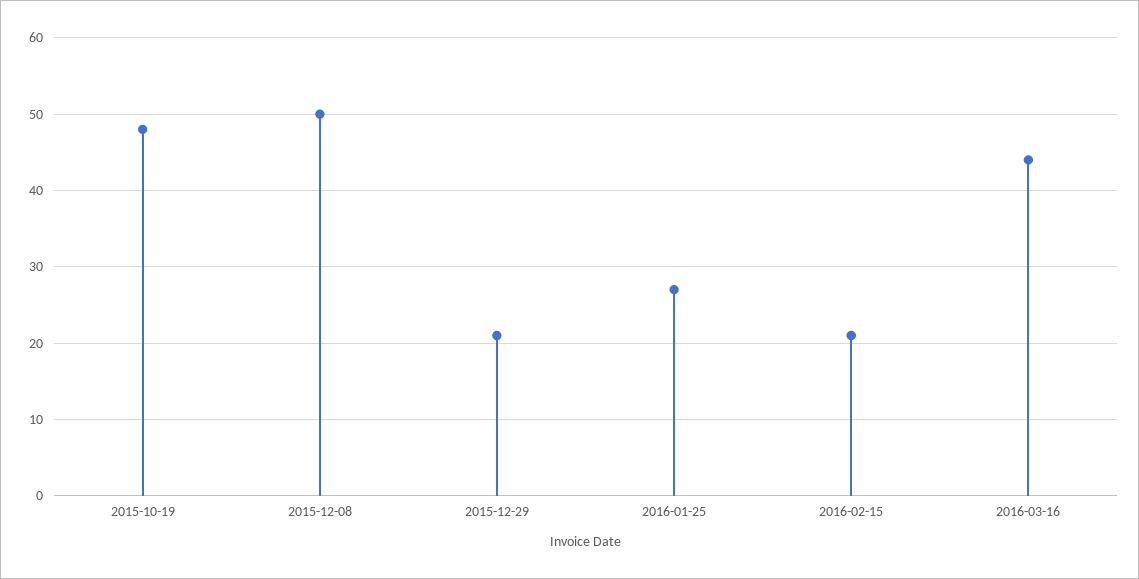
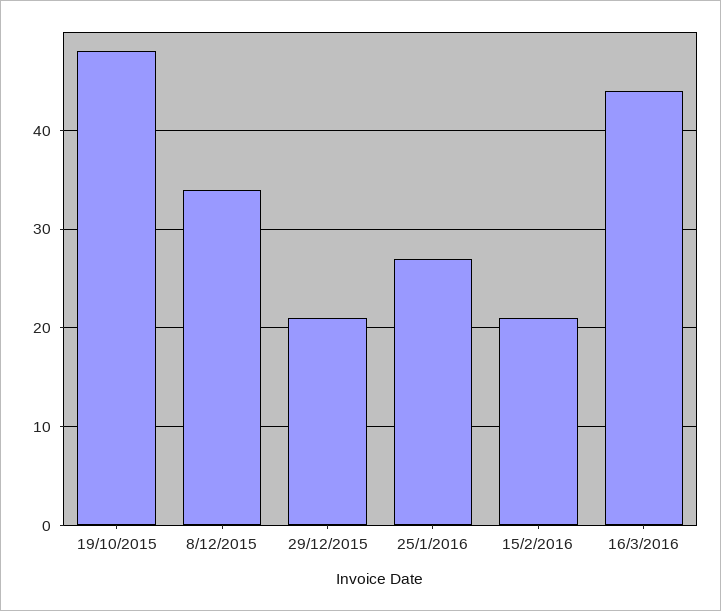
  {
    "2015-10-19": 48,
-   "2015-12-08": 50,
+   "2015-12-08": 34,
    "2015-12-29": 21,
    "2016-01-25": 27,
    "2016-02-15": 21,
    "2016-03-16": 44
  }

